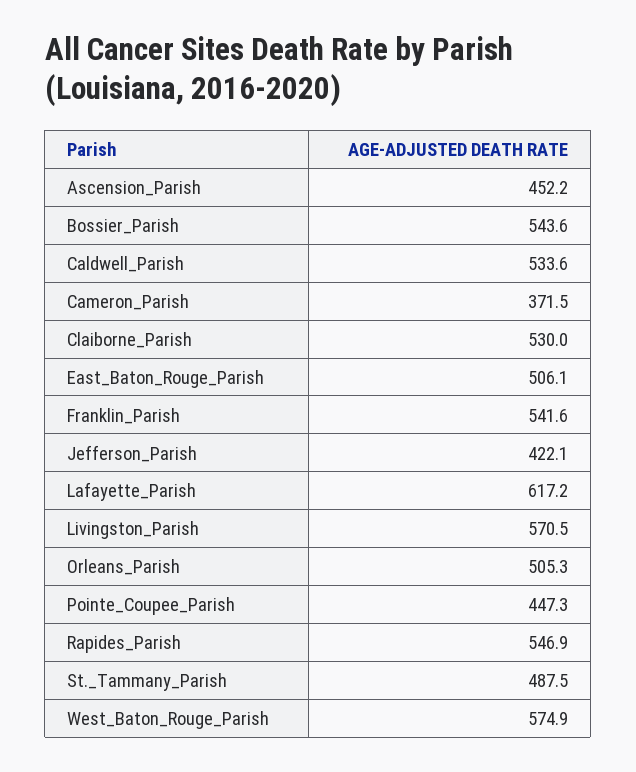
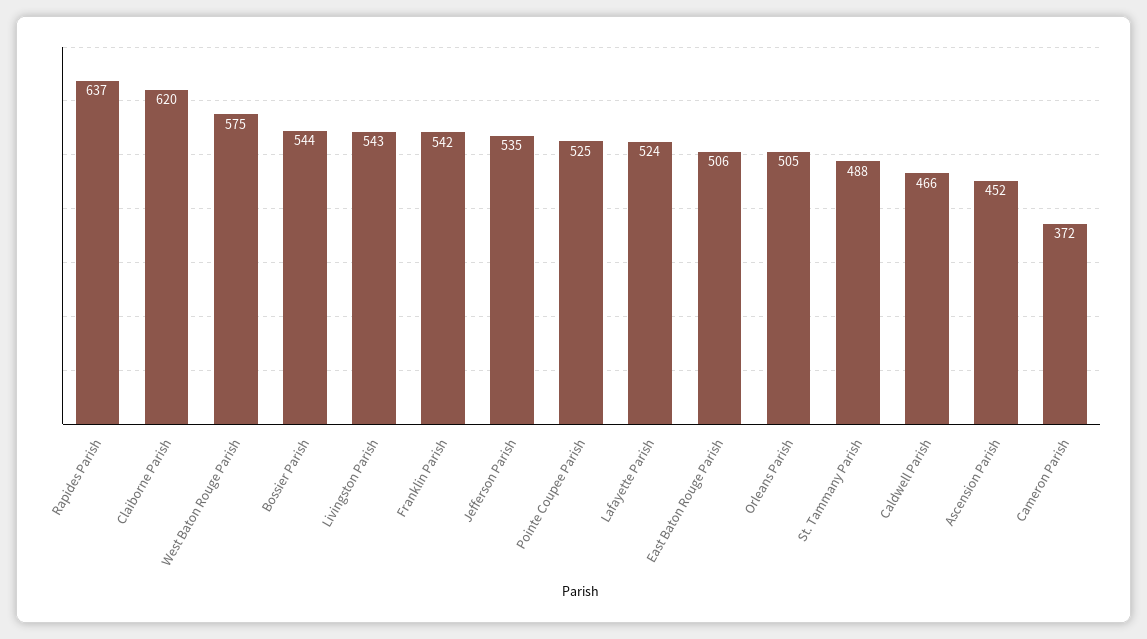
  {
    "Ascension_Parish": 452.2,
    "Bossier_Parish": 543.6,
-   "Caldwell_Parish": 533.6,
+   "Caldwell_Parish": 466,
    "Cameron_Parish": 371.5,
-   "Claiborne_Parish": 530,
+   "Claiborne_Parish": 620,
    "East_Baton_Rouge_Parish": 506.1,
    "Franklin_Parish": 541.6,
-   "Jefferson_Parish": 422.1,
+   "Jefferson_Parish": 535,
-   "Lafayette_Parish": 617.2,
+   "Lafayette_Parish": 524,
-   "Livingston_Parish": 570.5,
+   "Livingston_Parish": 543,
    "Orleans_Parish": 505.3,
-   "Pointe_Coupee_Parish": 447.3,
+   "Pointe_Coupee_Parish": 525,
-   "Rapides_Parish": 546.9,
+   "Rapides_Parish": 637,
    "St._Tammany_Parish": 487.5,
    "West_Baton_Rouge_Parish": 574.9
  }

